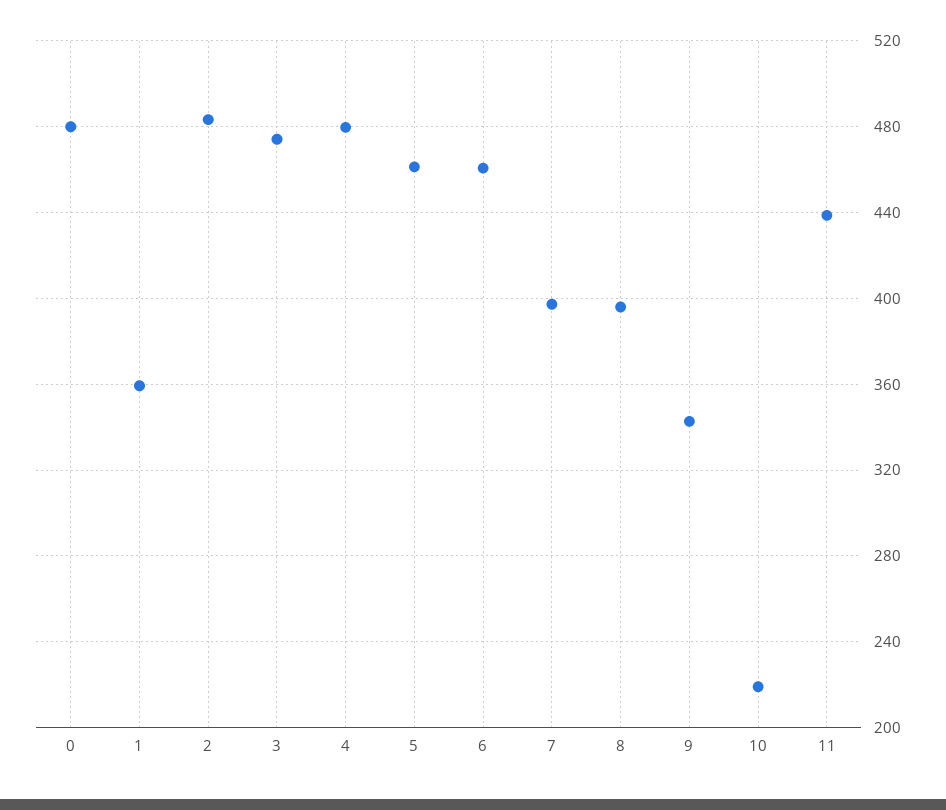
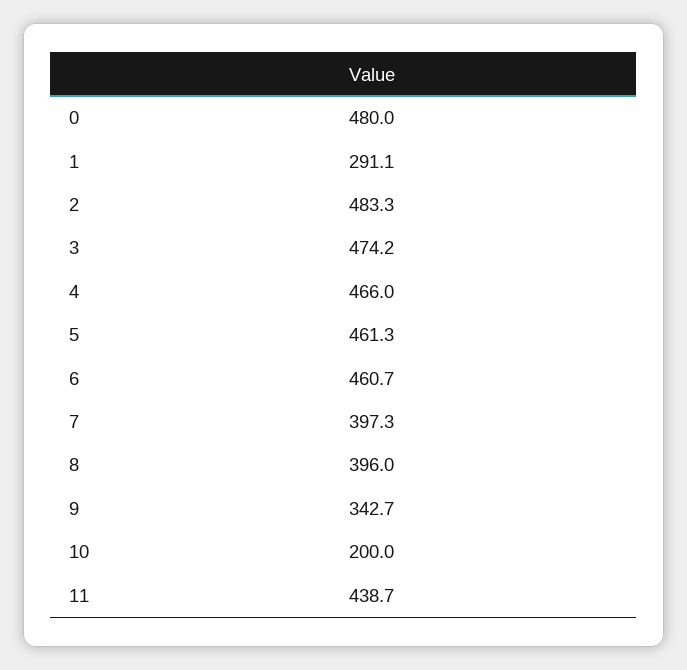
  {
    "0": 480,
-   "1": 360,
+   "1": 291.1,
    "2": 483.3,
    "3": 474.2,
-   "4": 480,
+   "4": 466,
    "5": 461.3,
    "6": 460.7,
    "7": 397.3,
    "8": 396,
    "9": 342.7,
-   "10": 220,
+   "10": 200,
    "11": 438.7
  }

